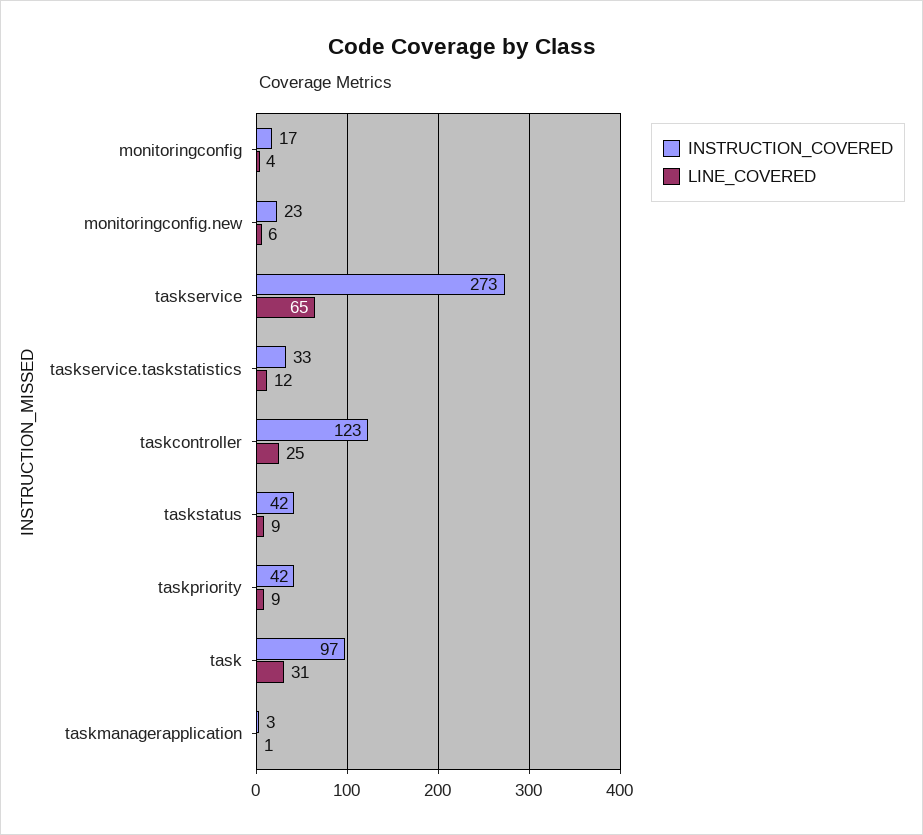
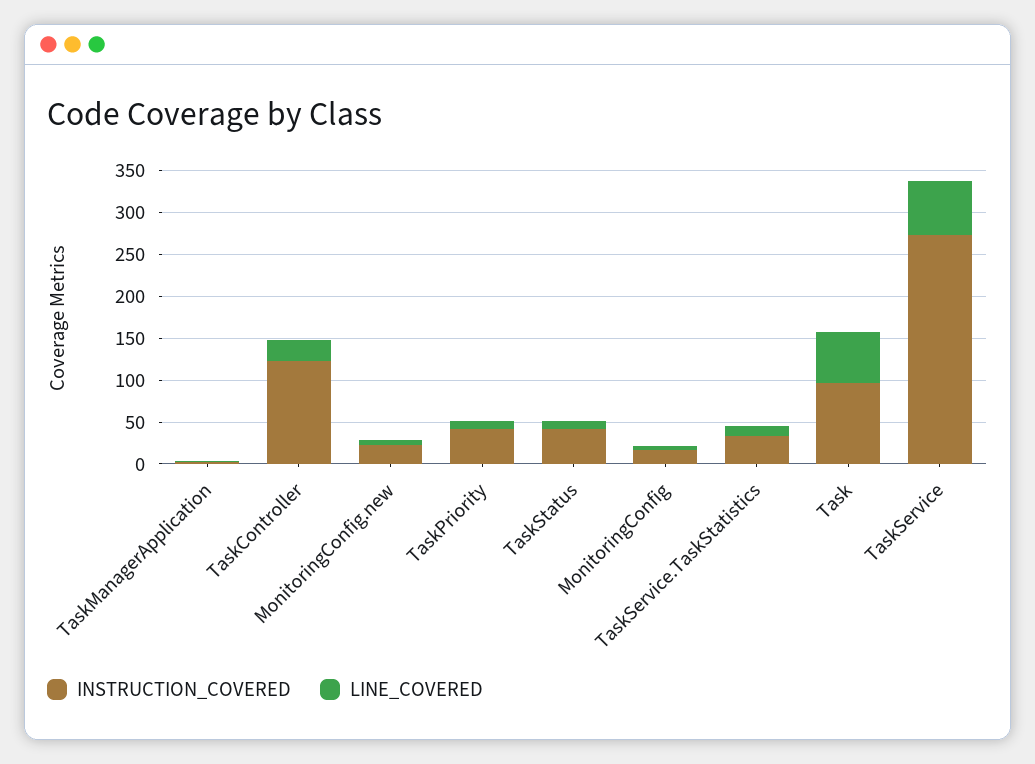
  {
    "INSTRUCTION_COVERED": {
      "monitoringconfig": 17,
      "monitoringconfig.new": 23,
      "taskservice": 273,
      "taskservice.taskstatistics": 33,
      "taskcontroller": 123,
      "taskstatus": 42,
      "taskpriority": 42,
      "task": 97,
      "taskmanagerapplication": 3
    },
    "LINE_COVERED": {
      "monitoringconfig": 4,
      "monitoringconfig.new": 6,
      "taskservice": 65,
      "taskservice.taskstatistics": 12,
      "taskcontroller": 25,
      "taskstatus": 9,
      "taskpriority": 9,
-     "task": 31,
+     "task": 60,
      "taskmanagerapplication": 1
    }
  }

